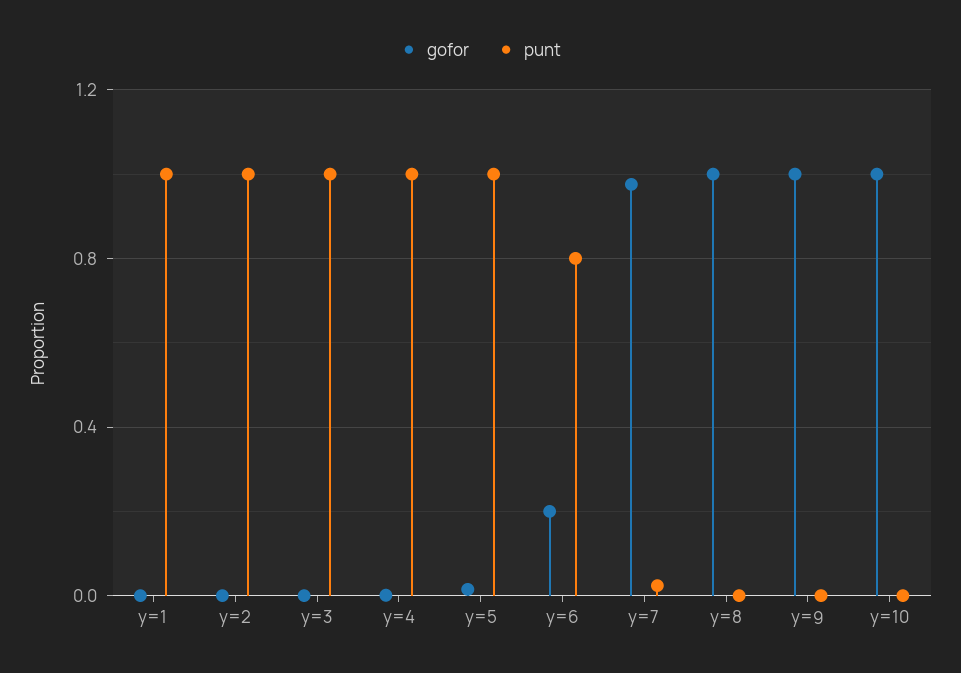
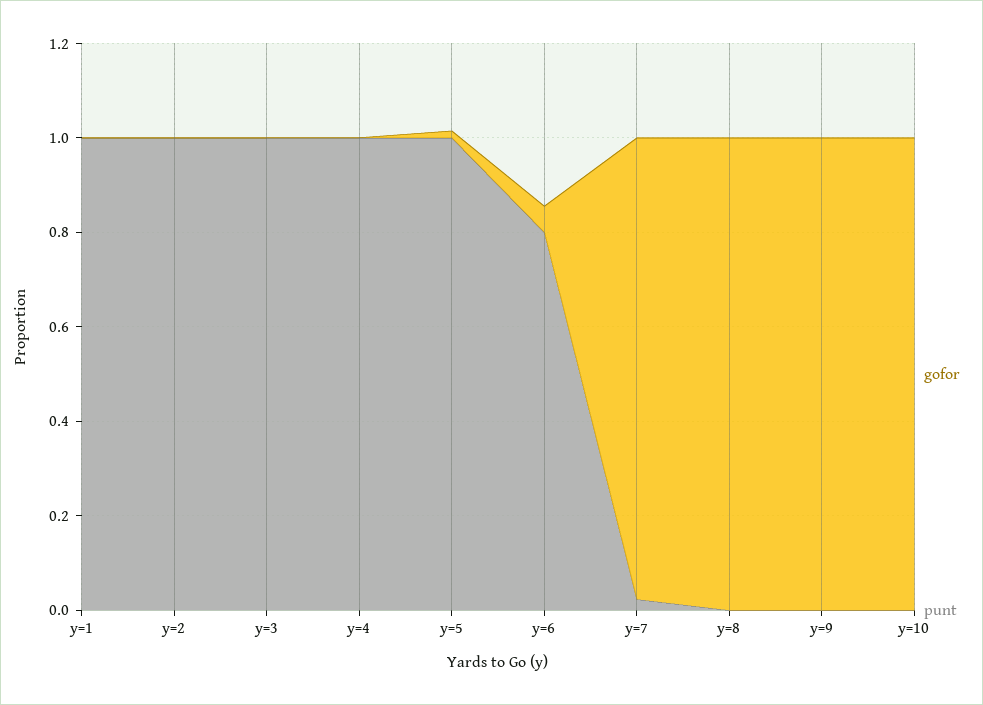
  {
    "gofor": {
      "y=1": 0,
      "y=2": 0,
      "y=3": 0,
      "y=4": 0,
      "y=5": 0,
-     "y=6": 0.2,
+     "y=6": 0.05,
      "y=7": 1,
      "y=8": 1,
      "y=9": 1,
      "y=10": 1
    },
    "punt": {
      "y=1": 1,
      "y=2": 1,
      "y=3": 1,
      "y=4": 1,
      "y=5": 1,
      "y=6": 0.8,
      "y=7": 0,
      "y=8": 0,
      "y=9": 0,
      "y=10": 0
    }
  }

